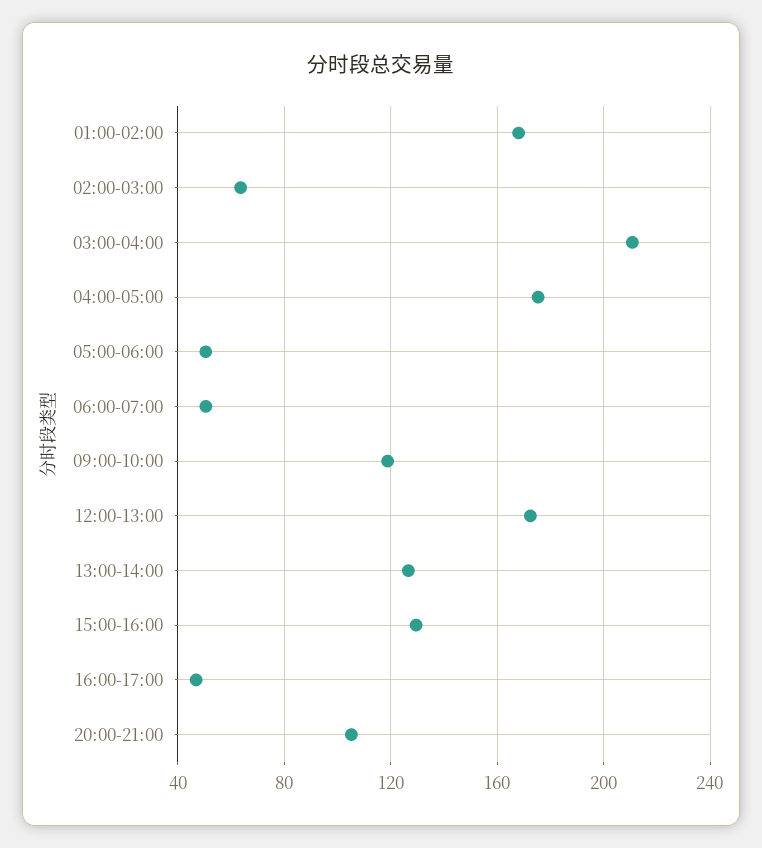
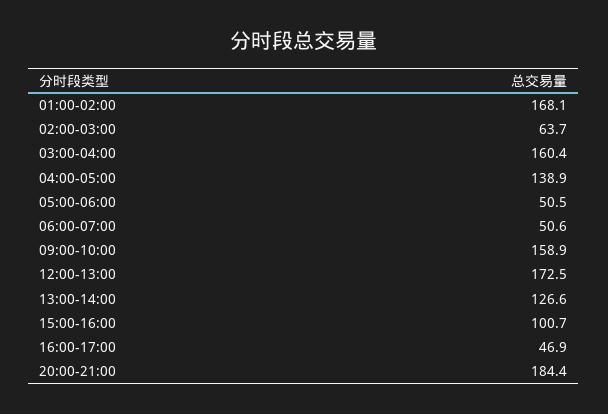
  {
    "01:00-02:00": 168.1,
    "02:00-03:00": 63.7,
-   "03:00-04:00": 210,
+   "03:00-04:00": 160.4,
-   "04:00-05:00": 175,
+   "04:00-05:00": 138.9,
    "05:00-06:00": 50.5,
    "06:00-07:00": 50.6,
-   "09:00-10:00": 120,
+   "09:00-10:00": 158.9,
    "12:00-13:00": 172.5,
    "13:00-14:00": 126.6,
-   "15:00-16:00": 130,
+   "15:00-16:00": 100.7,
    "16:00-17:00": 46.9,
-   "20:00-21:00": 105
+   "20:00-21:00": 184.4
  }

